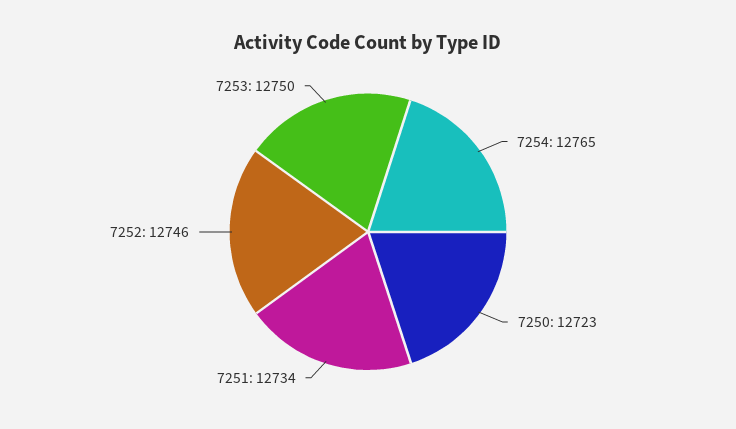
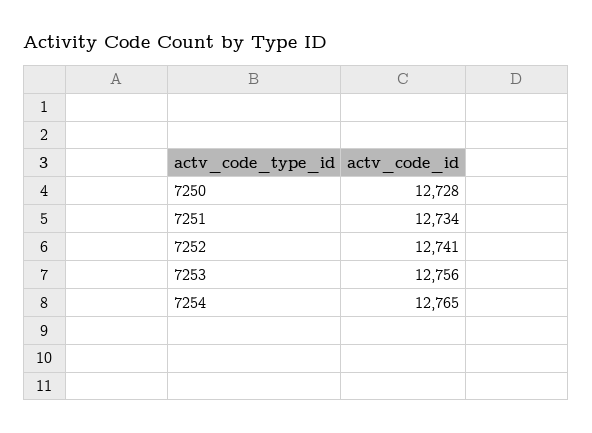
  {
    "7254": 12765,
-   "7250": 12723,
+   "7250": 12728,
    "7251": 12734,
-   "7252": 12746,
+   "7252": 12741,
-   "7253": 12750
+   "7253": 12756
  }

